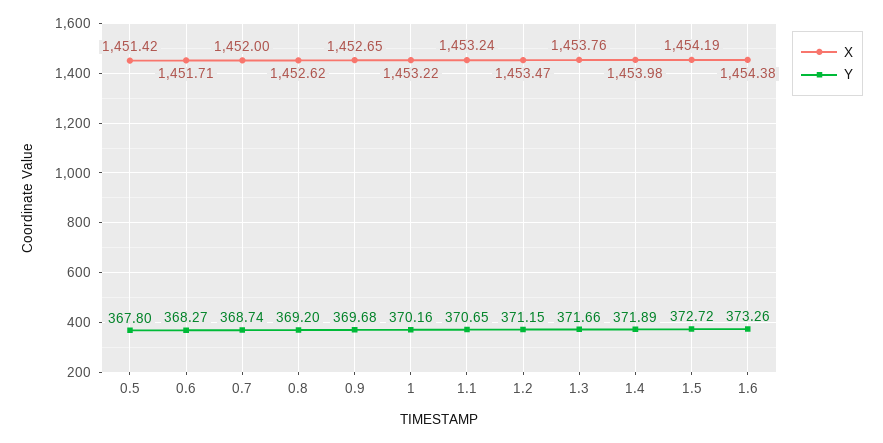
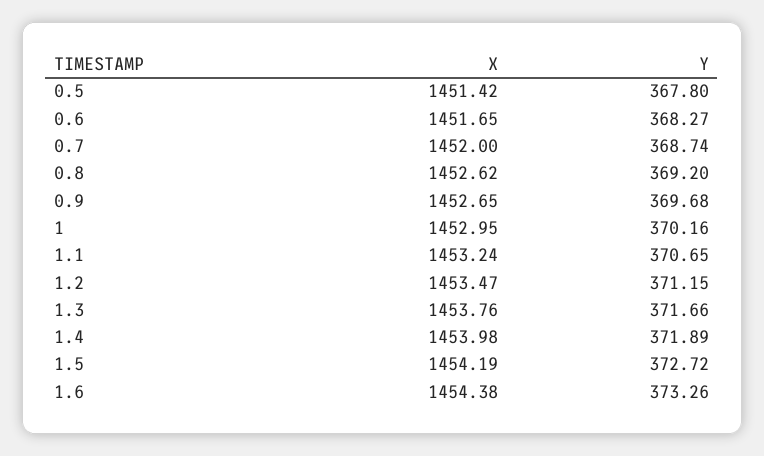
  {
    "X": {
      "0.5": 1451.42,
-     "0.6": 1451.71,
+     "0.6": 1451.65,
      "0.7": 1452,
      "0.8": 1452.62,
      "0.9": 1452.65,
-     "1": 1453.22,
+     "1": 1452.95,
      "1.1": 1453.24,
      "1.2": 1453.47,
      "1.3": 1453.76,
      "1.4": 1453.98,
      "1.5": 1454.19,
      "1.6": 1454.38
    },
    "Y": {
      "0.5": 367.8,
      "0.6": 368.27,
      "0.7": 368.74,
      "0.8": 369.2,
      "0.9": 369.68,
      "1": 370.16,
      "1.1": 370.65,
      "1.2": 371.15,
      "1.3": 371.66,
      "1.4": 371.89,
      "1.5": 372.72,
      "1.6": 373.26
    }
  }

